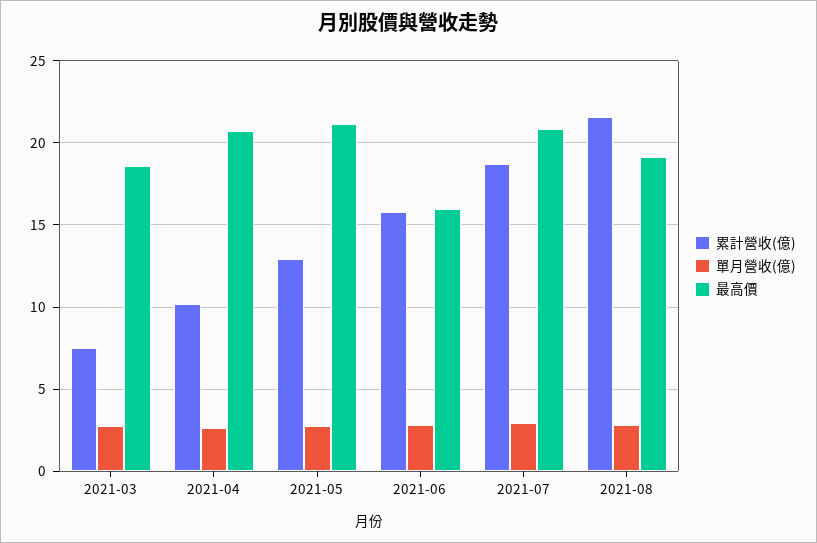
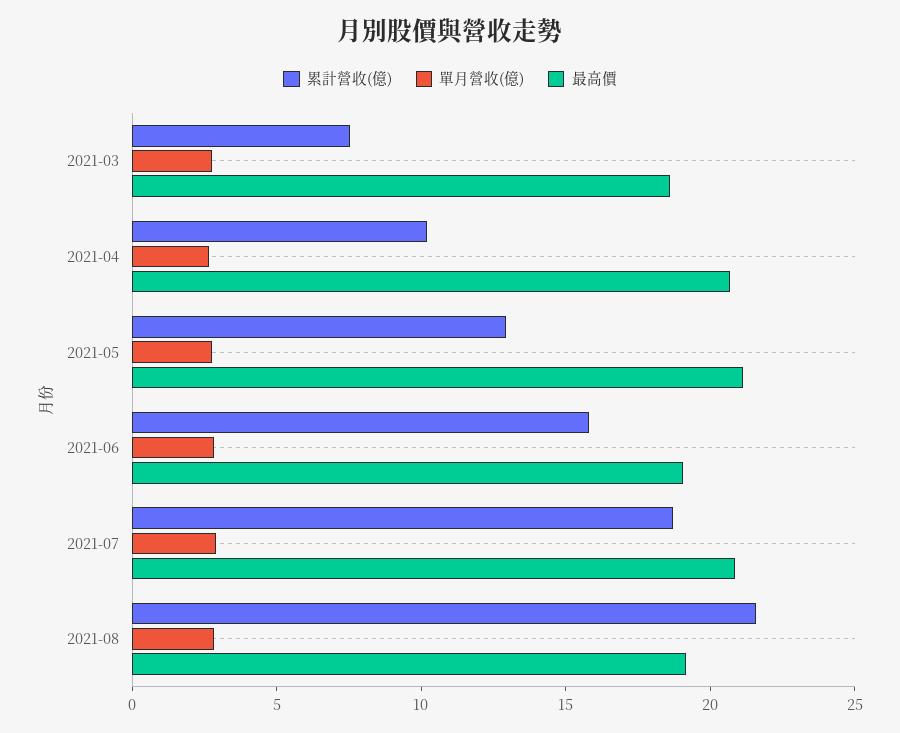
  {
    "累計營收(億)": {
      "2021-03": 7.5,
      "2021-04": 10,
      "2021-05": 13,
      "2021-06": 16,
      "2021-07": 18.5,
      "2021-08": 21.5
    },
    "單月營收(億)": {
      "2021-03": 3,
      "2021-04": 2.5,
      "2021-05": 3,
      "2021-06": 3,
      "2021-07": 3,
      "2021-08": 3
    },
    "最高價": {
      "2021-03": 18.5,
      "2021-04": 20.5,
      "2021-05": 21,
-     "2021-06": 16,
+     "2021-06": 19,
      "2021-07": 21,
      "2021-08": 19
    }
  }

